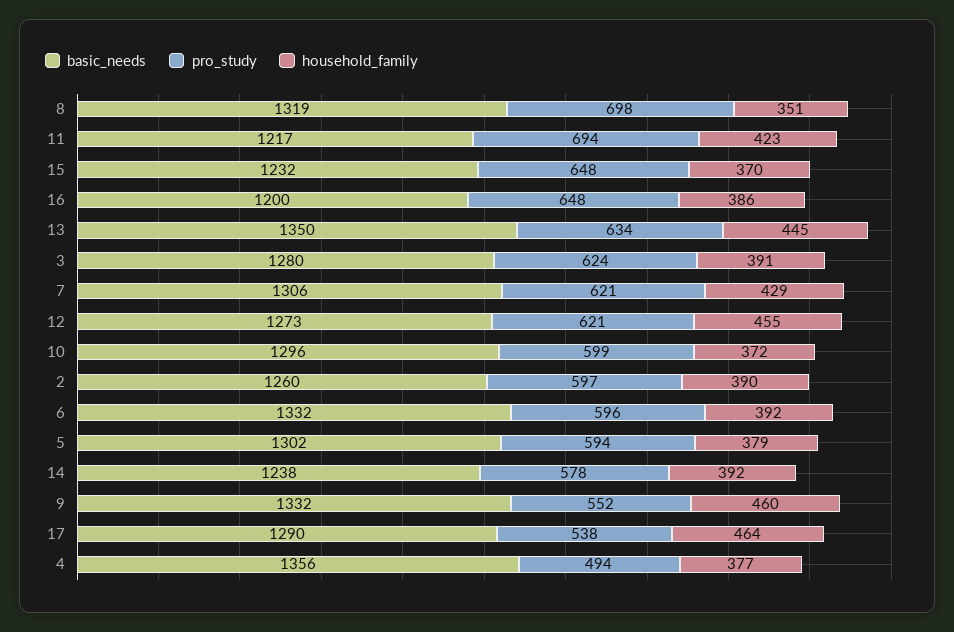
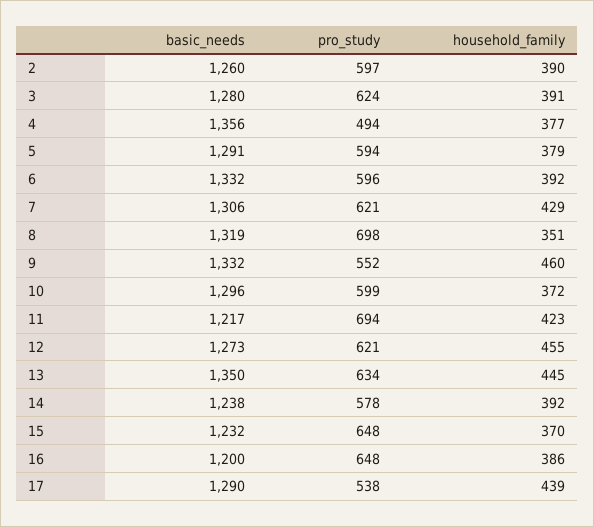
  {
    "basic_needs": {
      "8": 1319,
      "11": 1217,
      "15": 1232,
      "16": 1200,
      "13": 1350,
      "3": 1280,
      "7": 1306,
      "12": 1273,
      "10": 1296,
      "2": 1260,
      "6": 1332,
-     "5": 1302,
+     "5": 1291,
      "14": 1238,
      "9": 1332,
      "17": 1290,
      "4": 1356
    },
    "pro_study": {
      "8": 698,
      "11": 694,
      "15": 648,
      "16": 648,
      "13": 634,
      "3": 624,
      "7": 621,
      "12": 621,
      "10": 599,
      "2": 597,
      "6": 596,
      "5": 594,
      "14": 578,
      "9": 552,
      "17": 538,
      "4": 494
    },
    "household_family": {
      "8": 351,
      "11": 423,
      "15": 370,
      "16": 386,
      "13": 445,
      "3": 391,
      "7": 429,
      "12": 455,
      "10": 372,
      "2": 390,
      "6": 392,
      "5": 379,
      "14": 392,
      "9": 460,
-     "17": 464,
+     "17": 439,
      "4": 377
    }
  }

